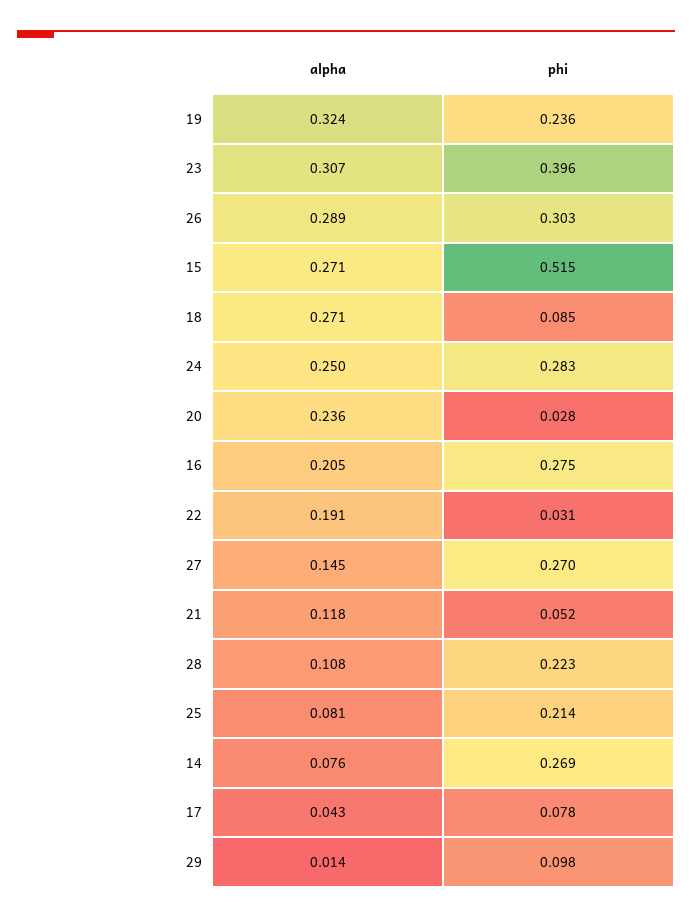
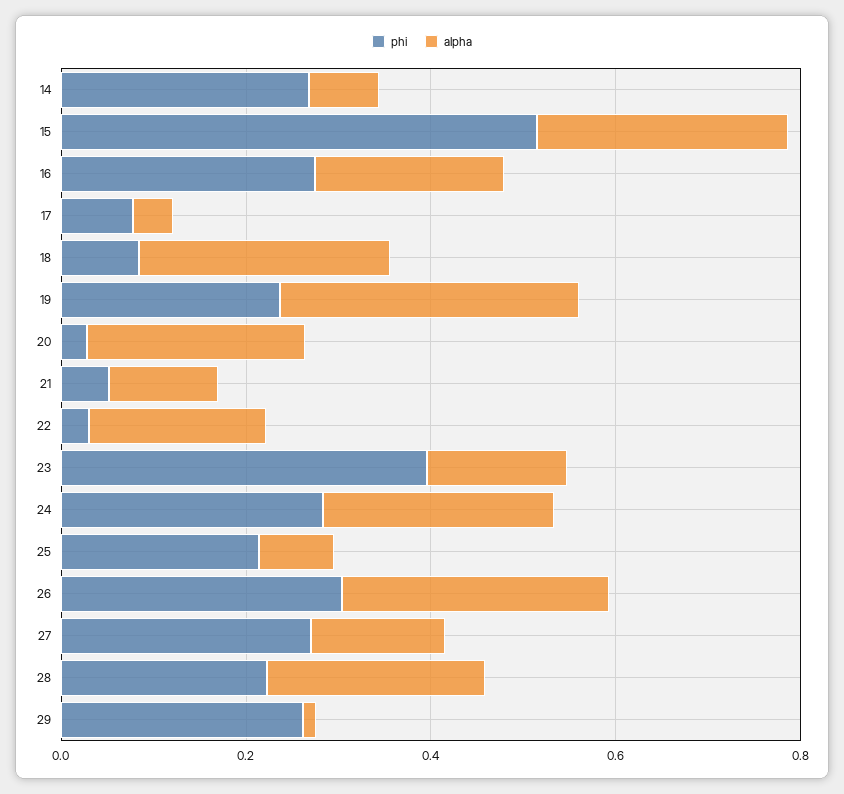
  {
    "alpha": {
      "19": 0.324,
-     "23": 0.307,
+     "23": 0.15,
      "26": 0.289,
      "15": 0.271,
      "18": 0.271,
      "24": 0.25,
      "20": 0.236,
      "16": 0.205,
      "22": 0.191,
      "27": 0.145,
      "21": 0.118,
-     "28": 0.108,
+     "28": 0.25,
      "25": 0.081,
      "14": 0.076,
      "17": 0.043,
      "29": 0.014
    },
    "phi": {
      "19": 0.236,
      "23": 0.396,
      "26": 0.303,
      "15": 0.515,
      "18": 0.085,
      "24": 0.283,
      "20": 0.028,
      "16": 0.275,
      "22": 0.031,
      "27": 0.27,
      "21": 0.052,
      "28": 0.223,
      "25": 0.214,
      "14": 0.269,
      "17": 0.078,
-     "29": 0.098
+     "29": 0.25
    }
  }

